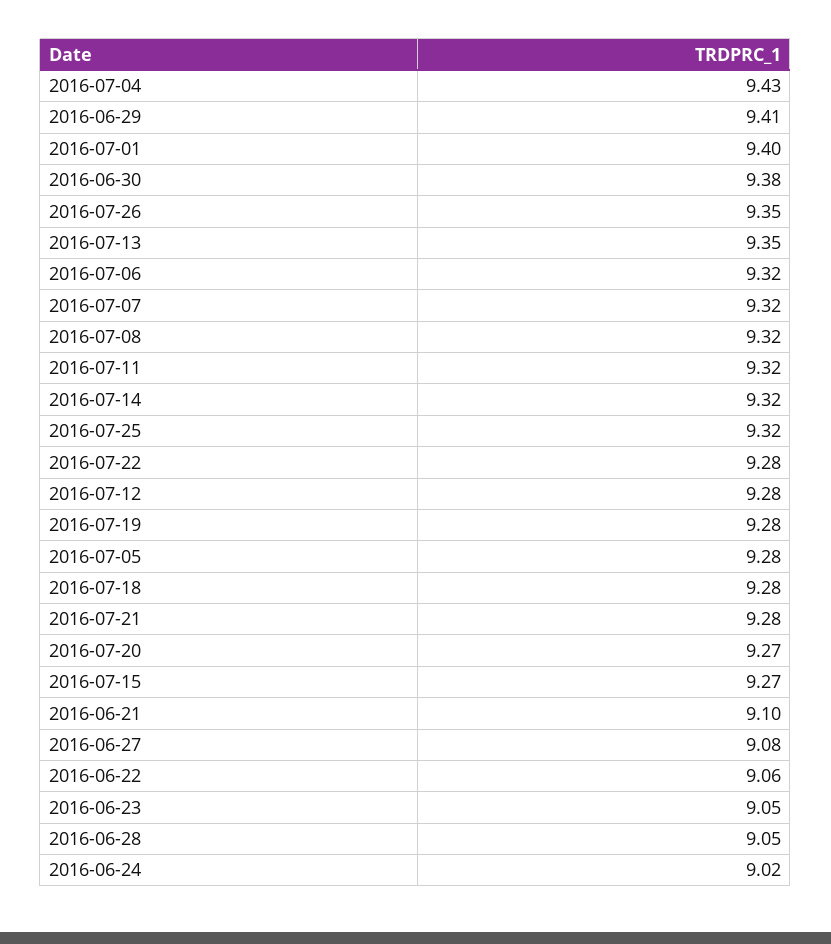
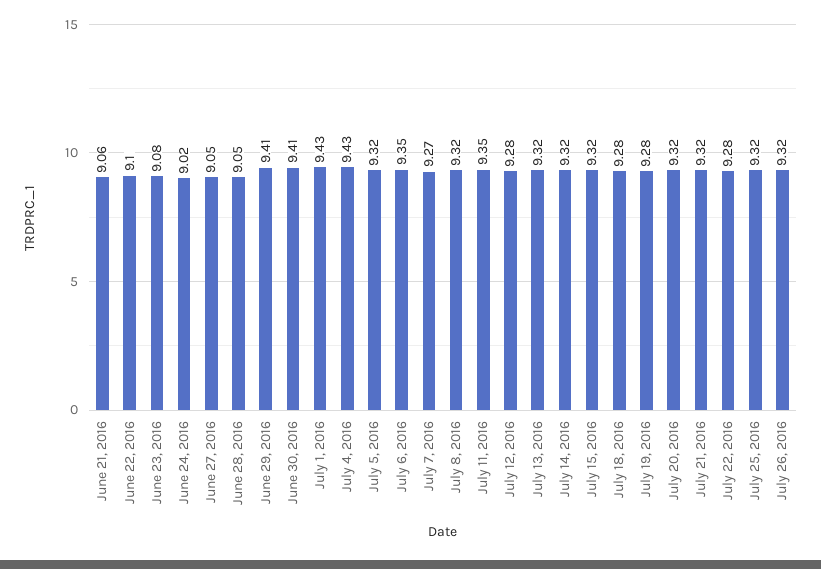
  {
    "2016-07-04": 9.43,
    "2016-06-29": 9.41,
-   "2016-07-01": 9.4,
+   "2016-07-01": 9.43,
-   "2016-06-30": 9.38,
+   "2016-06-30": 9.41,
-   "2016-07-26": 9.35,
+   "2016-07-26": 9.32,
-   "2016-07-13": 9.35,
+   "2016-07-13": 9.32,
-   "2016-07-06": 9.32,
+   "2016-07-06": 9.35,
-   "2016-07-07": 9.32,
+   "2016-07-07": 9.27,
    "2016-07-08": 9.32,
-   "2016-07-11": 9.32,
+   "2016-07-11": 9.35,
    "2016-07-14": 9.32,
    "2016-07-25": 9.32,
    "2016-07-22": 9.28,
    "2016-07-12": 9.28,
    "2016-07-19": 9.28,
-   "2016-07-05": 9.28,
+   "2016-07-05": 9.32,
    "2016-07-18": 9.28,
-   "2016-07-21": 9.28,
+   "2016-07-21": 9.32,
-   "2016-07-20": 9.27,
+   "2016-07-20": 9.32,
-   "2016-07-15": 9.27,
+   "2016-07-15": 9.32,
-   "2016-06-21": 9.1,
+   "2016-06-21": 9.06,
-   "2016-06-27": 9.08,
+   "2016-06-27": 9.05,
-   "2016-06-22": 9.06,
+   "2016-06-22": 9.1,
-   "2016-06-23": 9.05,
+   "2016-06-23": 9.08,
    "2016-06-28": 9.05,
    "2016-06-24": 9.02
  }

